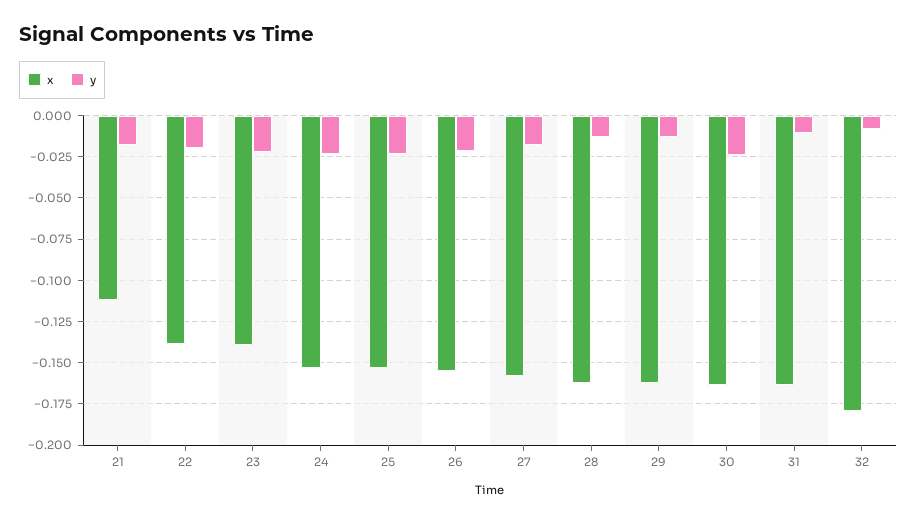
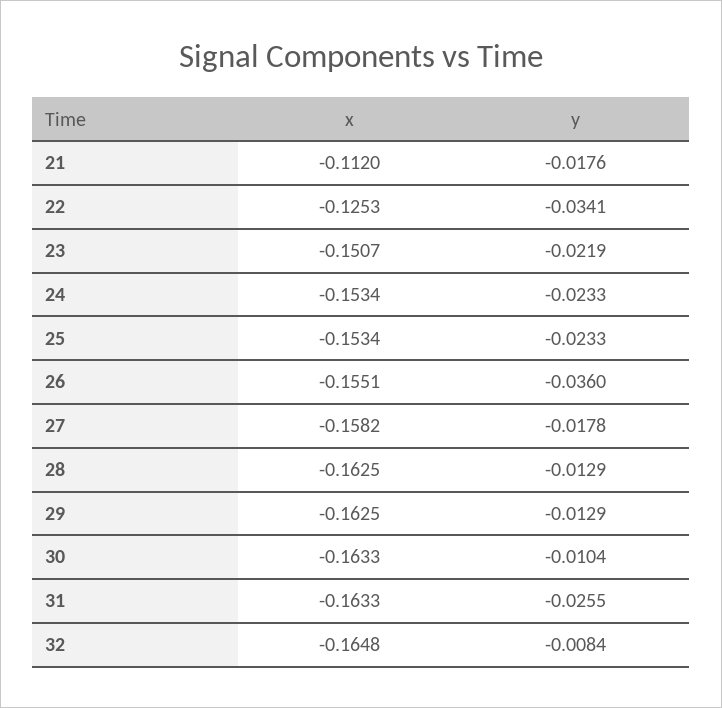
  {
    "x": {
      "21": -0.112,
-     "22": -0.14,
+     "22": -0.1253,
-     "23": -0.14,
+     "23": -0.1507,
      "24": -0.1534,
      "25": -0.1534,
      "26": -0.1551,
      "27": -0.1582,
      "28": -0.1625,
      "29": -0.1625,
      "30": -0.1633,
      "31": -0.1633,
-     "32": -0.18
+     "32": -0.1648
    },
    "y": {
      "21": -0.0176,
-     "22": -0.02,
+     "22": -0.0341,
      "23": -0.0219,
      "24": -0.0233,
      "25": -0.0233,
-     "26": -0.02,
+     "26": -0.036,
      "27": -0.0178,
      "28": -0.0129,
      "29": -0.0129,
-     "30": -0.025,
+     "30": -0.0104,
-     "31": -0.01,
+     "31": -0.0255,
      "32": -0.0084
    }
  }

